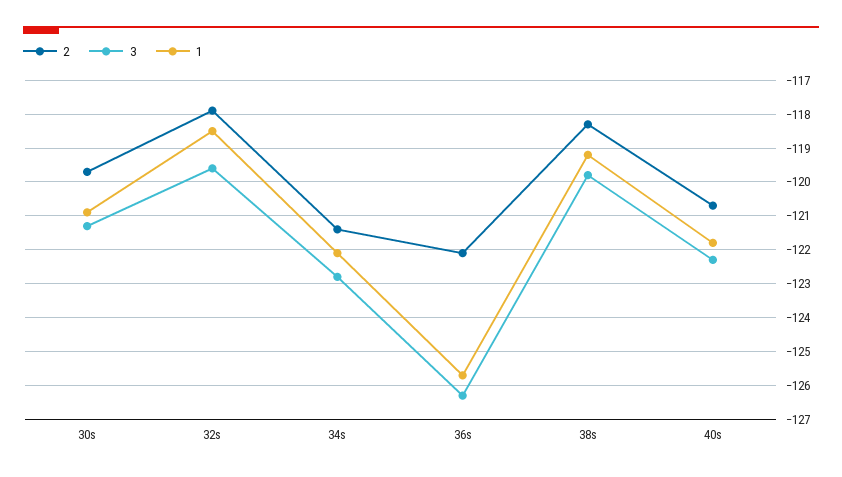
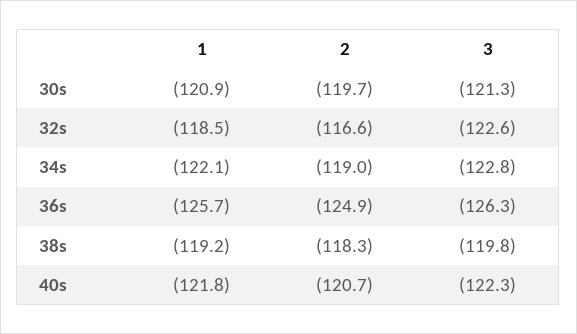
  {
    "2": {
      "30s": -119.7,
-     "32s": -118,
+     "32s": -116.6,
-     "34s": -121.5,
+     "34s": -119,
-     "36s": -122,
+     "36s": -124.9,
      "38s": -118.3,
      "40s": -120.7
    },
    "3": {
      "30s": -121.3,
-     "32s": -119.5,
+     "32s": -122.6,
      "34s": -122.8,
      "36s": -126.3,
      "38s": -119.8,
      "40s": -122.3
    },
    "1": {
      "30s": -120.9,
      "32s": -118.5,
      "34s": -122.1,
      "36s": -125.7,
      "38s": -119.2,
      "40s": -121.8
    }
  }

